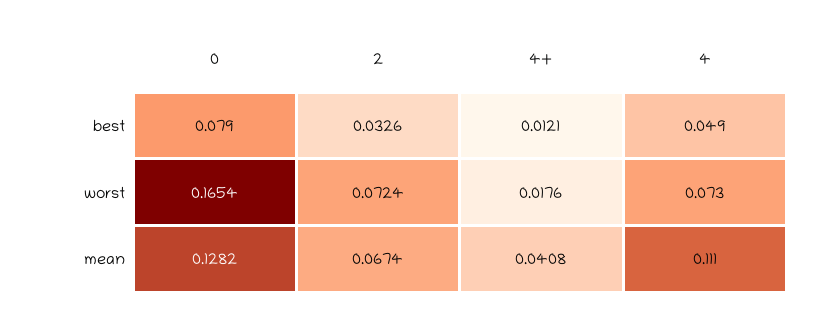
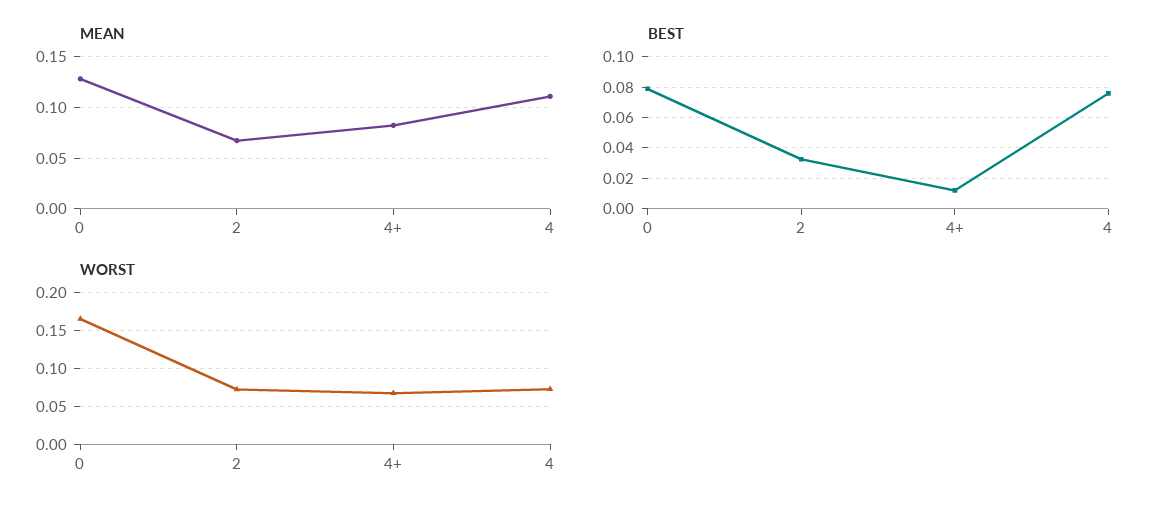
  {
    "best": {
      "0": 0.079,
      "2": 0.0326,
      "4+": 0.0121,
-     "4": 0.049
+     "4": 0.075
    },
    "worst": {
      "0": 0.1654,
      "2": 0.0724,
-     "4+": 0.0176,
+     "4+": 0.07,
      "4": 0.073
    },
    "mean": {
      "0": 0.1282,
      "2": 0.0674,
-     "4+": 0.0408,
+     "4+": 0.08,
      "4": 0.111
    }
  }

